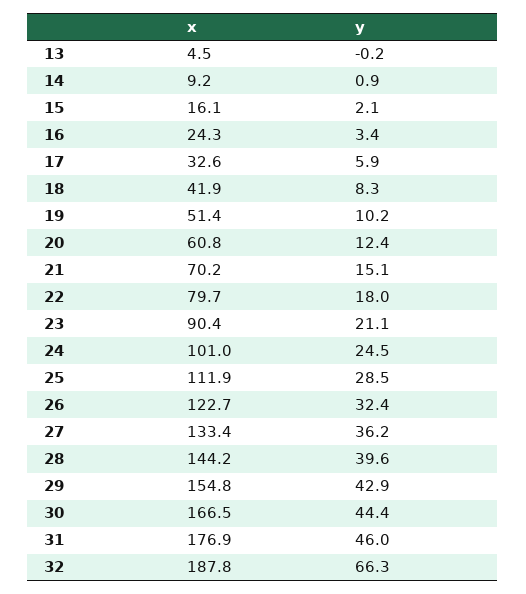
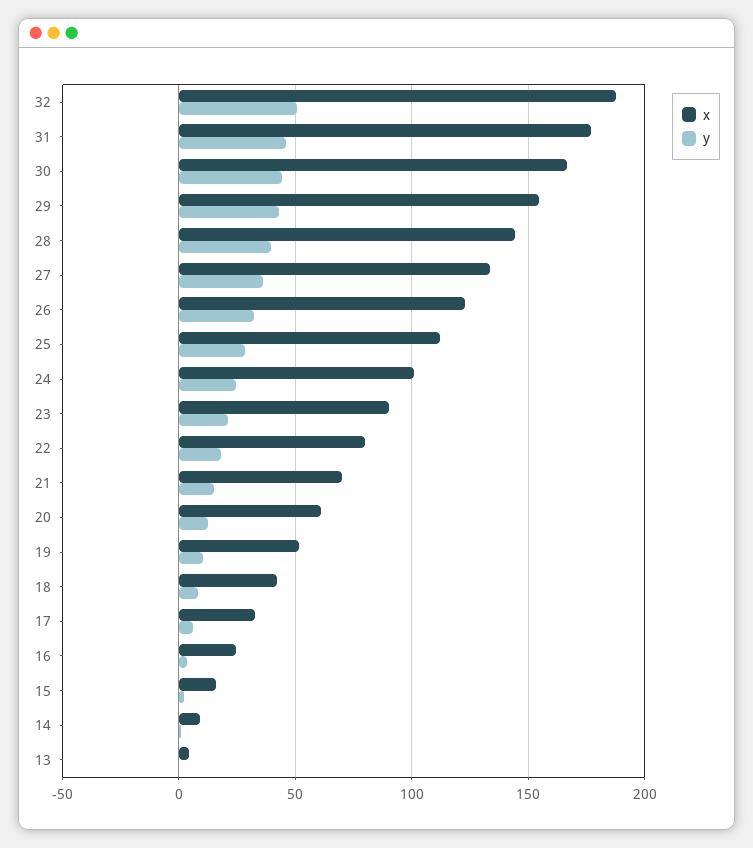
  {
    "x": {
      "13": 4.5,
      "14": 9.2,
      "15": 16.1,
      "16": 24.3,
      "17": 32.6,
      "18": 41.9,
      "19": 51.4,
      "20": 60.8,
      "21": 70.2,
      "22": 79.7,
      "23": 90.4,
      "24": 101,
      "25": 111.9,
      "26": 122.7,
      "27": 133.4,
      "28": 144.2,
      "29": 154.8,
      "30": 166.5,
      "31": 176.9,
      "32": 187.8
    },
    "y": {
      "13": -0.2,
      "14": 0.9,
      "15": 2.1,
      "16": 3.4,
      "17": 5.9,
      "18": 8.3,
      "19": 10.2,
      "20": 12.4,
      "21": 15.1,
      "22": 18,
      "23": 21.1,
      "24": 24.5,
      "25": 28.5,
      "26": 32.4,
      "27": 36.2,
      "28": 39.6,
      "29": 42.9,
      "30": 44.4,
      "31": 46,
-     "32": 66.3
+     "32": 50
    }
  }

